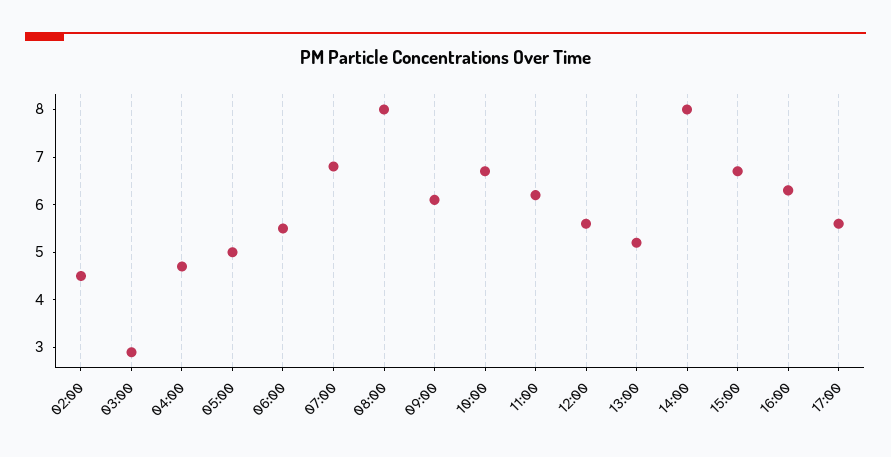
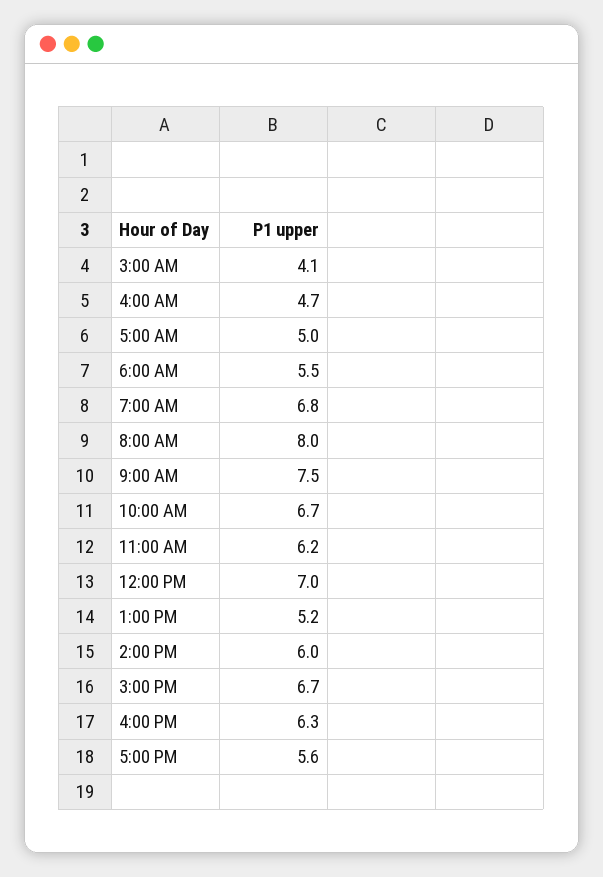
  {
-   "02:00": 4.5,
-   "03:00": 3,
+   "03:00": 4.1,
    "04:00": 4.7,
    "05:00": 5,
    "06:00": 5.5,
    "07:00": 6.8,
    "08:00": 8,
-   "09:00": 6,
+   "09:00": 7.5,
    "10:00": 6.7,
    "11:00": 6.2,
-   "12:00": 5.5,
+   "12:00": 7,
    "13:00": 5.2,
-   "14:00": 8,
+   "14:00": 6,
    "15:00": 6.7,
    "16:00": 6.3,
    "17:00": 5.6
  }

